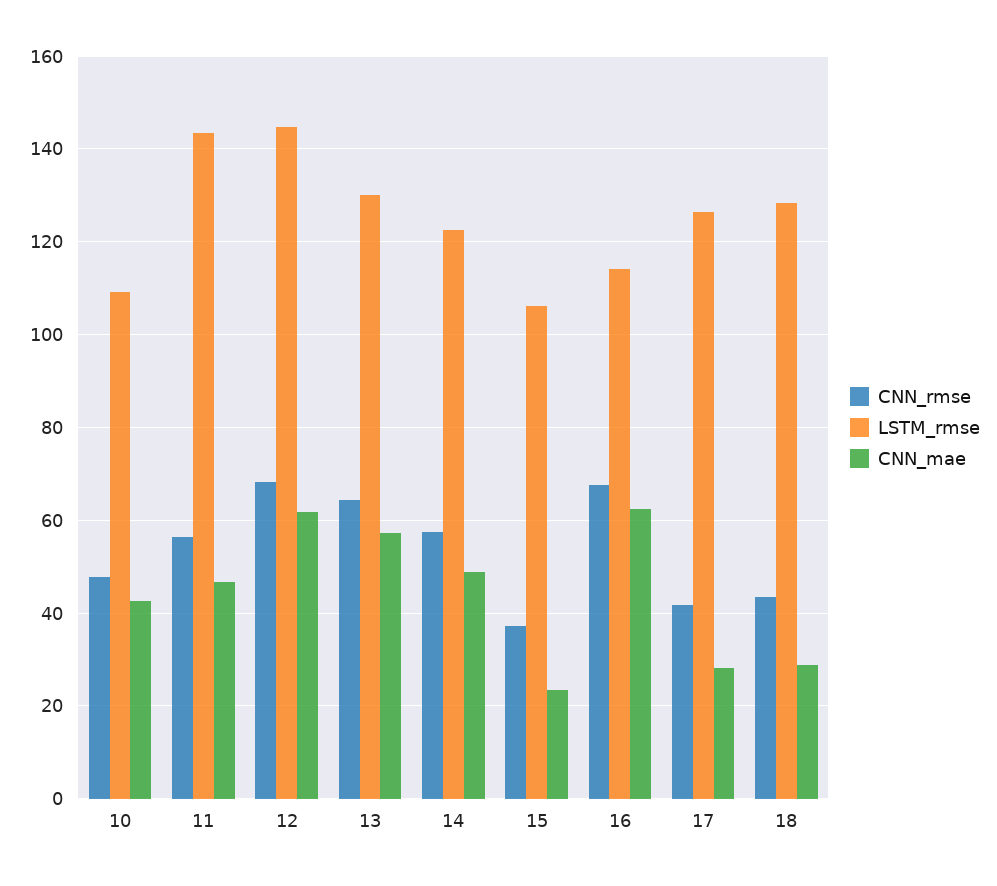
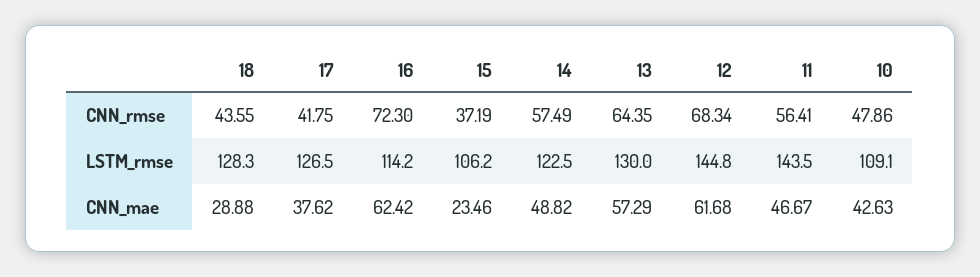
  {
    "CNN_rmse": {
      "10": 47.86,
      "11": 56.41,
      "12": 68.34,
      "13": 64.35,
      "14": 57.49,
      "15": 37.19,
-     "16": 68,
+     "16": 72.3,
      "17": 41.75,
      "18": 43.55
    },
    "LSTM_rmse": {
      "10": 109.1,
      "11": 143.5,
      "12": 144.8,
      "13": 130,
      "14": 122.5,
      "15": 106.2,
      "16": 114.2,
      "17": 126.5,
      "18": 128.3
    },
    "CNN_mae": {
      "10": 42.63,
      "11": 46.67,
      "12": 61.68,
      "13": 57.29,
      "14": 48.82,
      "15": 23.46,
      "16": 62.42,
-     "17": 28,
+     "17": 37.62,
      "18": 28.88
    }
  }

